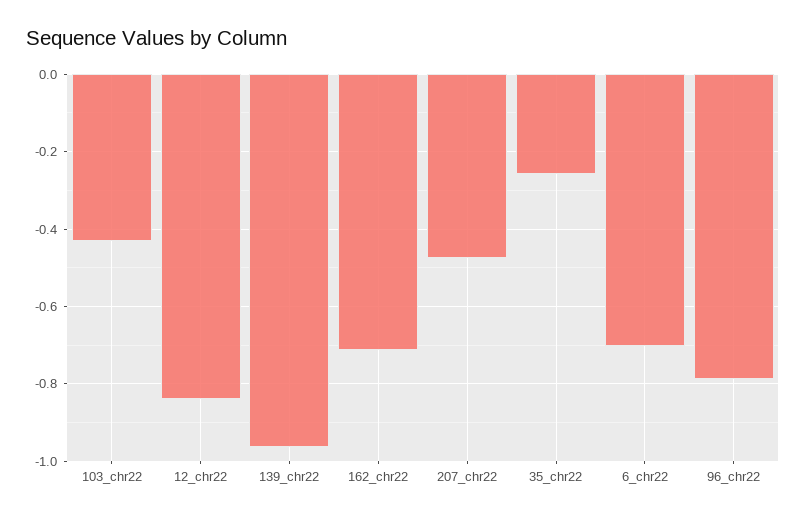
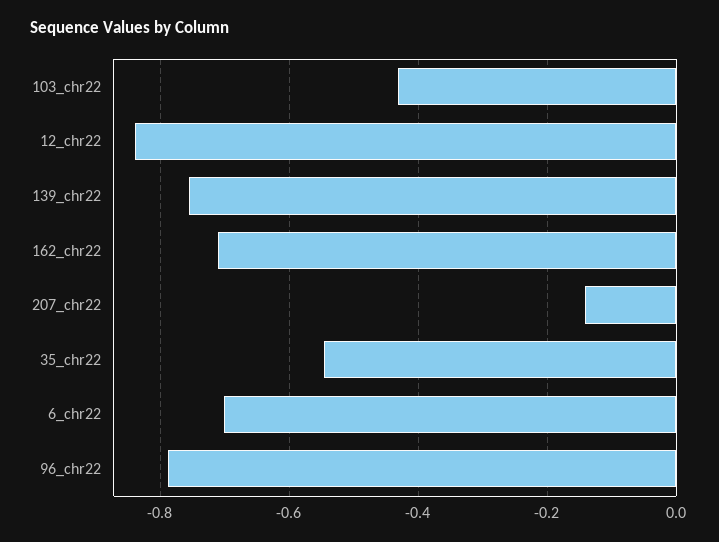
  {
    "103_chr22": -0.44,
    "12_chr22": -0.84,
-   "139_chr22": -0.96,
+   "139_chr22": -0.76,
    "162_chr22": -0.72,
-   "207_chr22": -0.48,
+   "207_chr22": -0.14,
-   "35_chr22": -0.26,
+   "35_chr22": -0.54,
    "6_chr22": -0.7,
    "96_chr22": -0.78
  }

